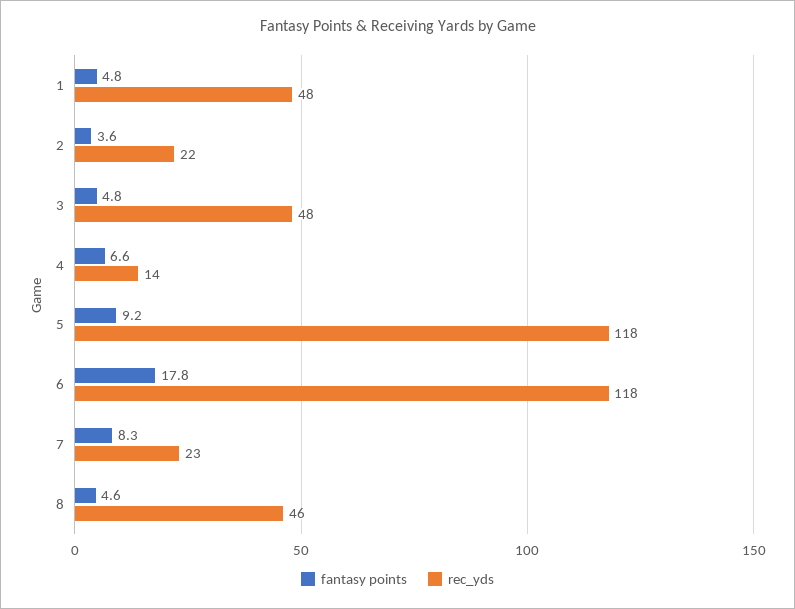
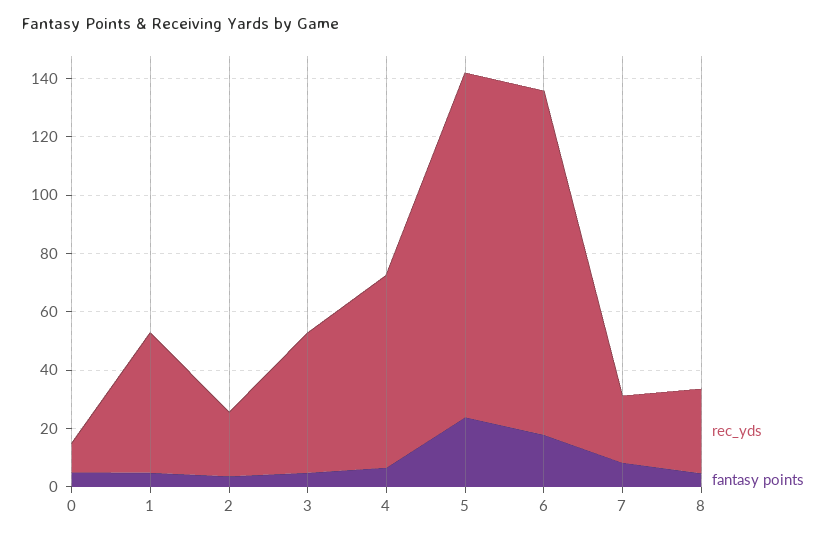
  {
    "fantasy points": {
      "1": 4.8,
      "2": 3.6,
      "3": 4.8,
      "4": 6.6,
-     "5": 9.2,
+     "5": 25,
      "6": 17.8,
      "7": 8.3,
-     "8": 4.6
+     "8": 4.6,
+     "0": 5
    },
    "rec_yds": {
      "1": 48,
      "2": 22,
      "3": 48,
-     "4": 14,
+     "4": 65,
      "5": 118,
      "6": 118,
      "7": 23,
-     "8": 46
+     "8": 30,
+     "0": 10
    }
  }

